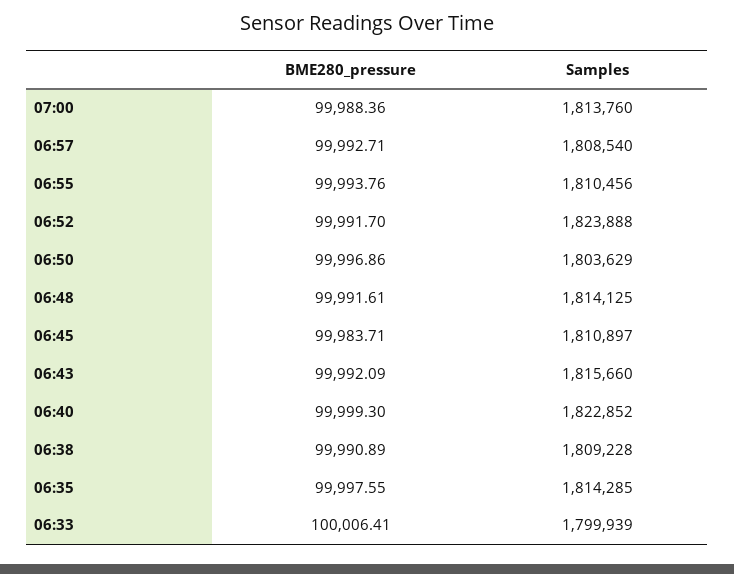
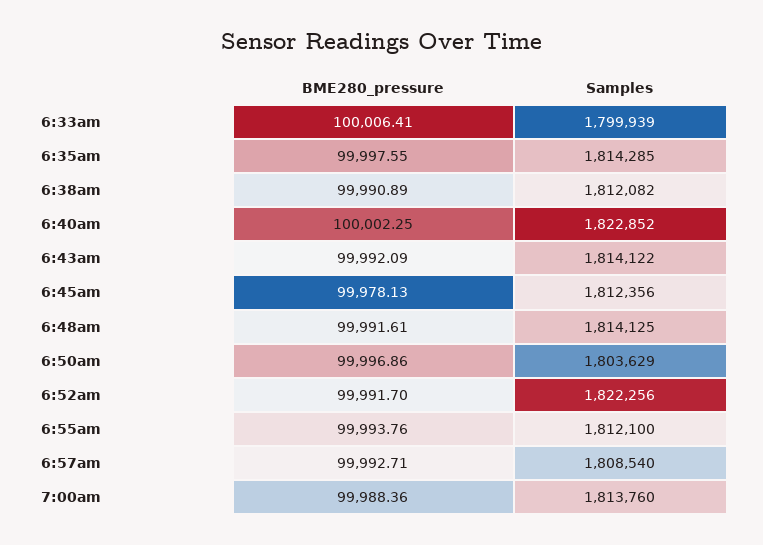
  {
    "BME280_pressure": {
      "07:00": 99988.36,
      "06:57": 99992.71,
      "06:55": 99993.76,
      "06:52": 99991.7,
      "06:50": 99996.86,
      "06:48": 99991.61,
-     "06:45": 99983.71,
+     "06:45": 99978.13,
      "06:43": 99992.09,
-     "06:40": 99999.3,
+     "06:40": 100002.25,
      "06:38": 99990.89,
      "06:35": 99997.55,
      "06:33": 100006.41
    },
    "Samples": {
      "07:00": 1813760,
      "06:57": 1808540,
-     "06:55": 1810456,
+     "06:55": 1812100,
-     "06:52": 1823888,
+     "06:52": 1822256,
      "06:50": 1803629,
      "06:48": 1814125,
-     "06:45": 1810897,
+     "06:45": 1812356,
-     "06:43": 1815660,
+     "06:43": 1814122,
      "06:40": 1822852,
-     "06:38": 1809228,
+     "06:38": 1812082,
      "06:35": 1814285,
      "06:33": 1799939
    }
  }

